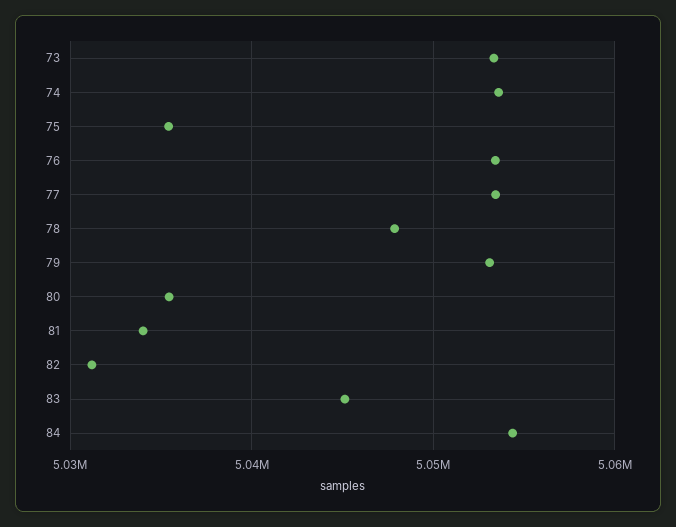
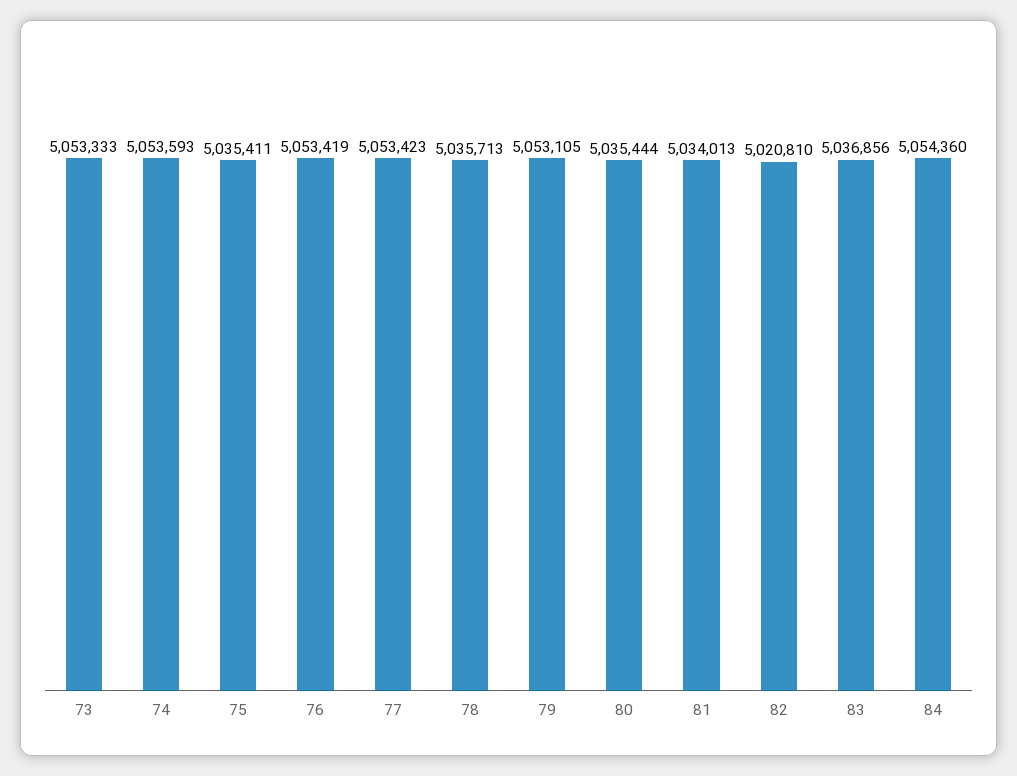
  {
    "73": 5053333,
    "74": 5053593,
    "75": 5035411,
    "76": 5053419,
    "77": 5053423,
-   "78": 5048000,
+   "78": 5035713,
    "79": 5053105,
    "80": 5035444,
    "81": 5034013,
-   "82": 5031000,
+   "82": 5020810,
-   "83": 5045000,
+   "83": 5036856,
    "84": 5054360
  }

